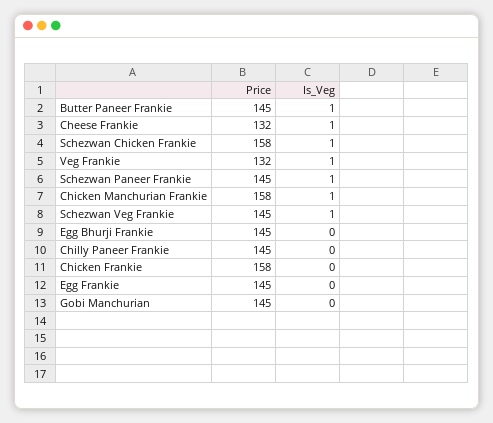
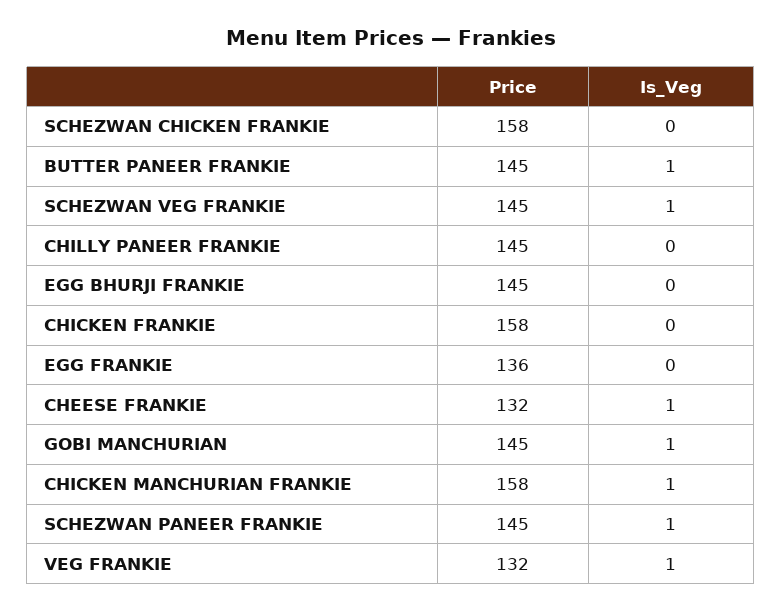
  {
    "Price": {
      "Butter Paneer Frankie": 145,
      "Cheese Frankie": 132,
      "Schezwan Chicken Frankie": 158,
      "Veg Frankie": 132,
      "Schezwan Paneer Frankie": 145,
      "Chicken Manchurian Frankie": 158,
      "Schezwan Veg Frankie": 145,
      "Egg Bhurji Frankie": 145,
      "Chilly Paneer Frankie": 145,
      "Chicken Frankie": 158,
-     "Egg Frankie": 145,
+     "Egg Frankie": 136,
      "Gobi Manchurian": 145
    },
    "Is_Veg": {
      "Butter Paneer Frankie": 1,
      "Cheese Frankie": 1,
-     "Schezwan Chicken Frankie": 1,
+     "Schezwan Chicken Frankie": 0,
      "Veg Frankie": 1,
      "Schezwan Paneer Frankie": 1,
      "Chicken Manchurian Frankie": 1,
      "Schezwan Veg Frankie": 1,
      "Egg Bhurji Frankie": 0,
      "Chilly Paneer Frankie": 0,
      "Chicken Frankie": 0,
      "Egg Frankie": 0,
-     "Gobi Manchurian": 0
+     "Gobi Manchurian": 1
    }
  }

